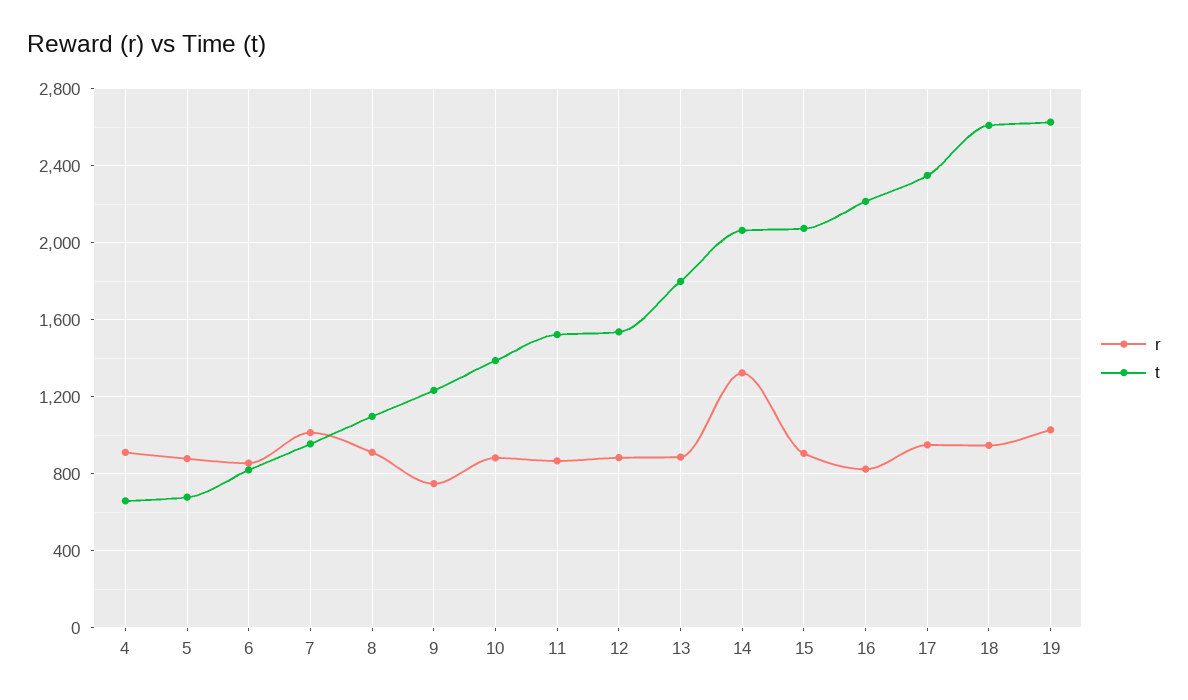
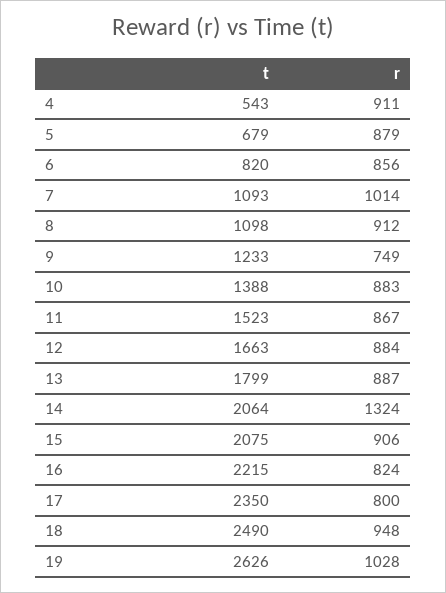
  {
    "r": {
      "4": 911,
      "5": 879,
      "6": 856,
      "7": 1014,
      "8": 912,
      "9": 749,
      "10": 883,
      "11": 867,
      "12": 884,
      "13": 887,
      "14": 1324,
      "15": 906,
      "16": 824,
-     "17": 950,
+     "17": 800,
      "18": 948,
      "19": 1028
    },
    "t": {
-     "4": 650,
+     "4": 543,
      "5": 679,
      "6": 820,
-     "7": 950,
+     "7": 1093,
      "8": 1098,
      "9": 1233,
      "10": 1388,
      "11": 1523,
-     "12": 1550,
+     "12": 1663,
      "13": 1799,
      "14": 2064,
      "15": 2075,
      "16": 2215,
      "17": 2350,
-     "18": 2600,
+     "18": 2490,
      "19": 2626
    }
  }

